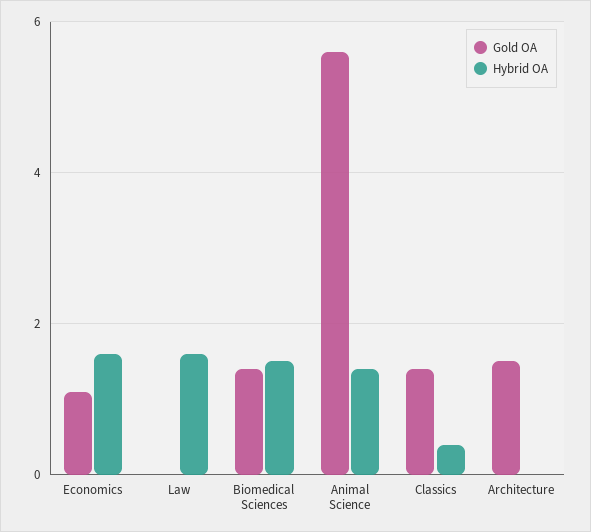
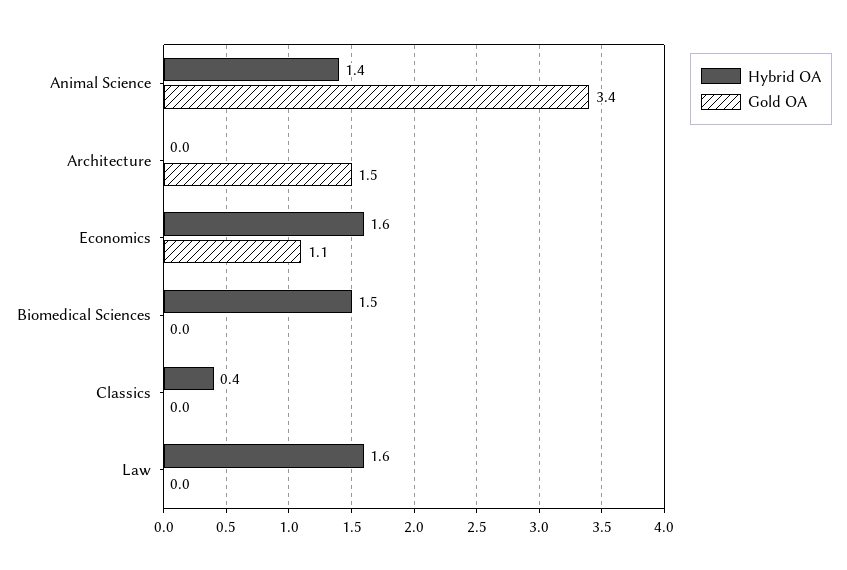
  {
    "Gold OA": {
      "Economics": 1.1,
      "Law": 0,
-     "Biomedical Sciences": 1.5,
+     "Biomedical Sciences": 0,
-     "Animal Science": 5.5,
+     "Animal Science": 3.4,
-     "Classics": 1.5,
+     "Classics": 0,
      "Architecture": 1.5
    },
    "Hybrid OA": {
      "Economics": 1.6,
      "Law": 1.6,
      "Biomedical Sciences": 1.5,
      "Animal Science": 1.4,
      "Classics": 0.4,
      "Architecture": 0
    }
  }

